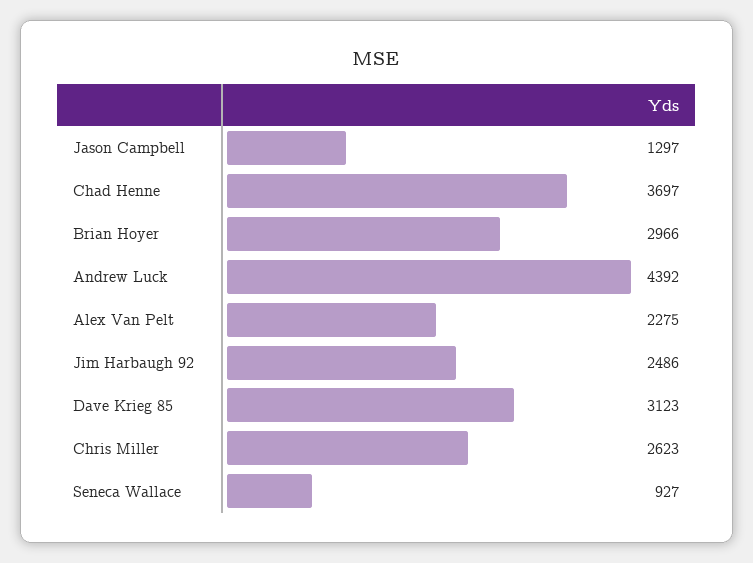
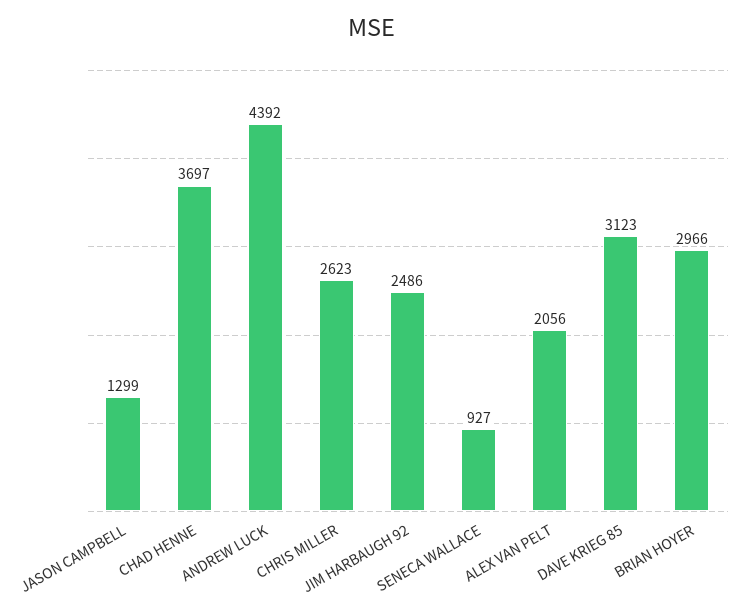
  {
-   "Jason Campbell": 1297,
+   "Jason Campbell": 1299,
    "Chad Henne": 3697,
    "Brian Hoyer": 2966,
    "Andrew Luck": 4392,
-   "Alex Van Pelt": 2275,
+   "Alex Van Pelt": 2056,
    "Jim Harbaugh 92": 2486,
    "Dave Krieg 85": 3123,
    "Chris Miller": 2623,
    "Seneca Wallace": 927
  }

